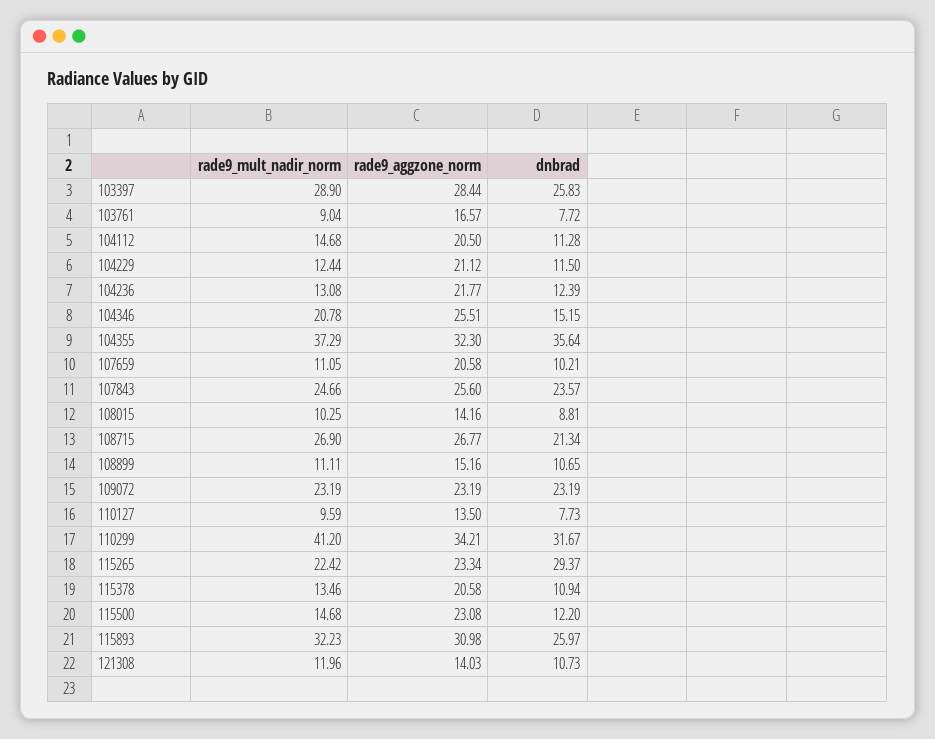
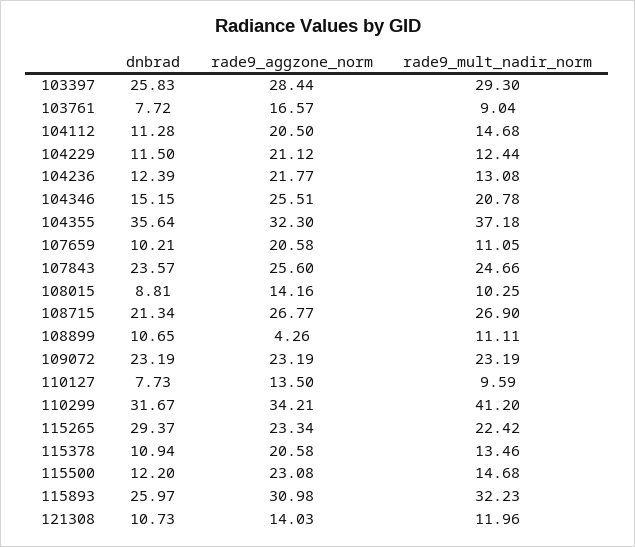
  {
    "rade9_mult_nadir_norm": {
-     "103397": 28.9,
+     "103397": 29.3,
      "103761": 9.04,
      "104112": 14.68,
      "104229": 12.44,
      "104236": 13.08,
      "104346": 20.78,
-     "104355": 37.29,
+     "104355": 37.18,
      "107659": 11.05,
      "107843": 24.66,
      "108015": 10.25,
      "108715": 26.9,
      "108899": 11.11,
      "109072": 23.19,
      "110127": 9.59,
      "110299": 41.2,
      "115265": 22.42,
      "115378": 13.46,
      "115500": 14.68,
      "115893": 32.23,
      "121308": 11.96
    },
    "rade9_aggzone_norm": {
      "103397": 28.44,
      "103761": 16.57,
      "104112": 20.5,
      "104229": 21.12,
      "104236": 21.77,
      "104346": 25.51,
      "104355": 32.3,
      "107659": 20.58,
      "107843": 25.6,
      "108015": 14.16,
      "108715": 26.77,
-     "108899": 15.16,
+     "108899": 4.26,
      "109072": 23.19,
      "110127": 13.5,
      "110299": 34.21,
      "115265": 23.34,
      "115378": 20.58,
      "115500": 23.08,
      "115893": 30.98,
      "121308": 14.03
    },
    "dnbrad": {
      "103397": 25.83,
      "103761": 7.72,
      "104112": 11.28,
      "104229": 11.5,
      "104236": 12.39,
      "104346": 15.15,
      "104355": 35.64,
      "107659": 10.21,
      "107843": 23.57,
      "108015": 8.81,
      "108715": 21.34,
      "108899": 10.65,
      "109072": 23.19,
      "110127": 7.73,
      "110299": 31.67,
      "115265": 29.37,
      "115378": 10.94,
      "115500": 12.2,
      "115893": 25.97,
      "121308": 10.73
    }
  }

